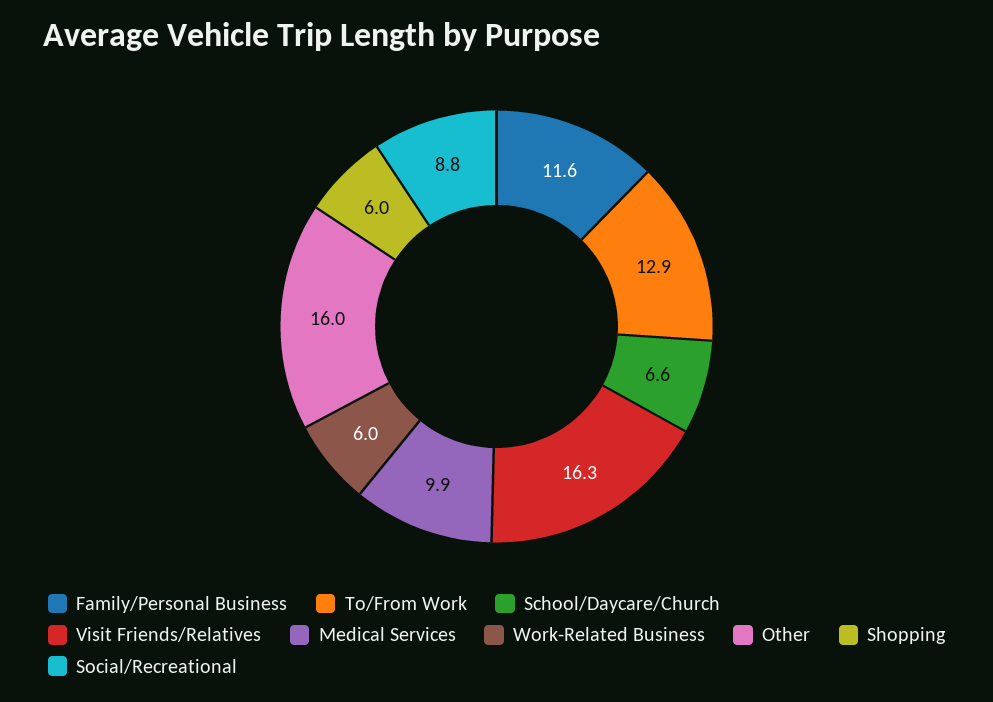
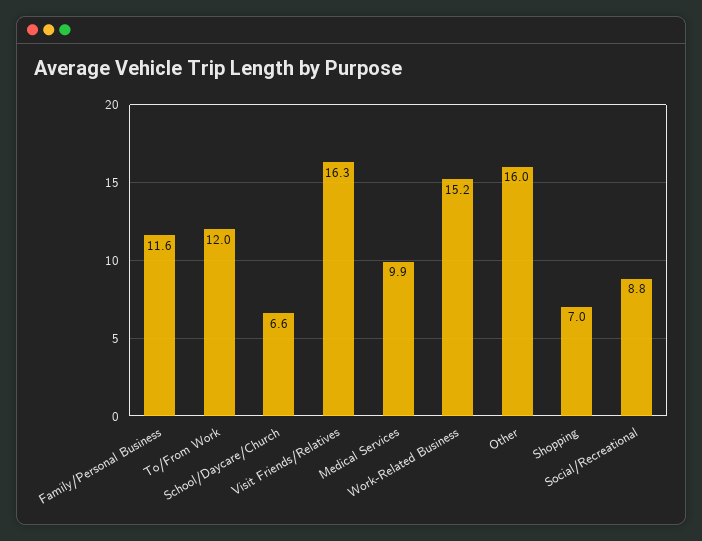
  {
    "Family/Personal Business": 11.6,
-   "To/From Work": 12.9,
+   "To/From Work": 12,
    "School/Daycare/Church": 6.6,
    "Visit Friends/Relatives": 16.3,
    "Medical Services": 9.9,
-   "Work-Related Business": 6,
+   "Work-Related Business": 15.2,
    "Other": 16,
-   "Shopping": 6,
+   "Shopping": 7,
    "Social/Recreational": 8.8
  }

